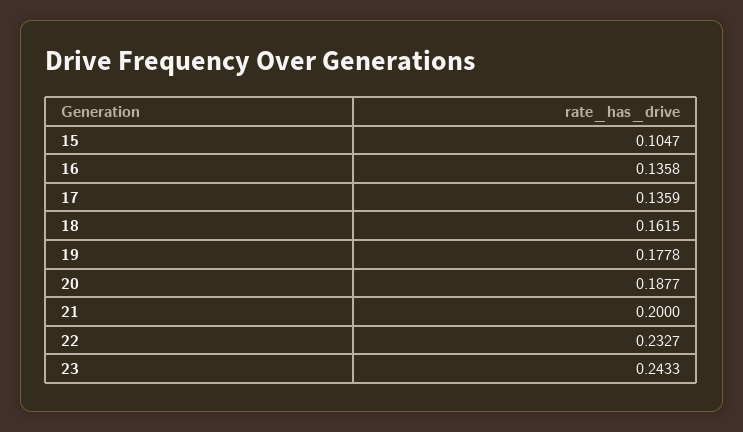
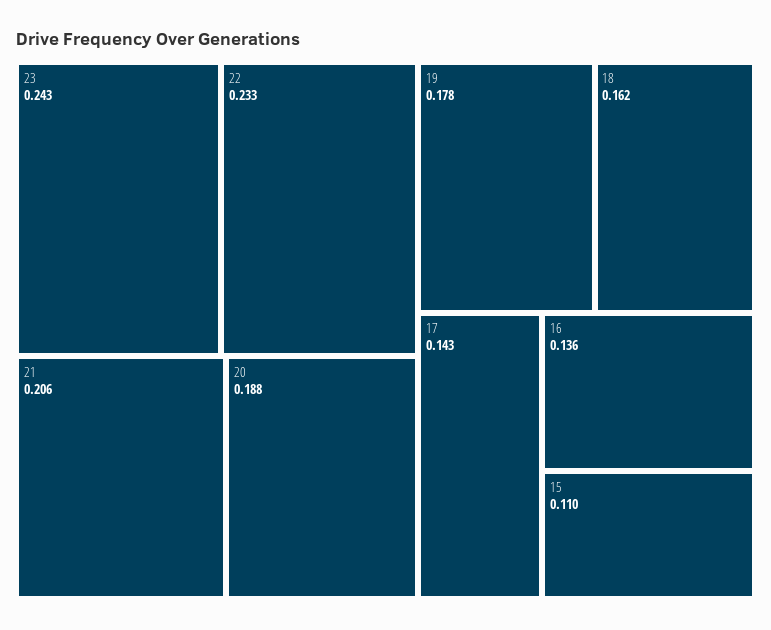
  {
-   "15": 0.1047,
+   "15": 0.11,
    "16": 0.1358,
-   "17": 0.1359,
+   "17": 0.143,
    "18": 0.1615,
    "19": 0.1778,
    "20": 0.1877,
-   "21": 0.2,
+   "21": 0.206,
    "22": 0.2327,
    "23": 0.2433
  }

